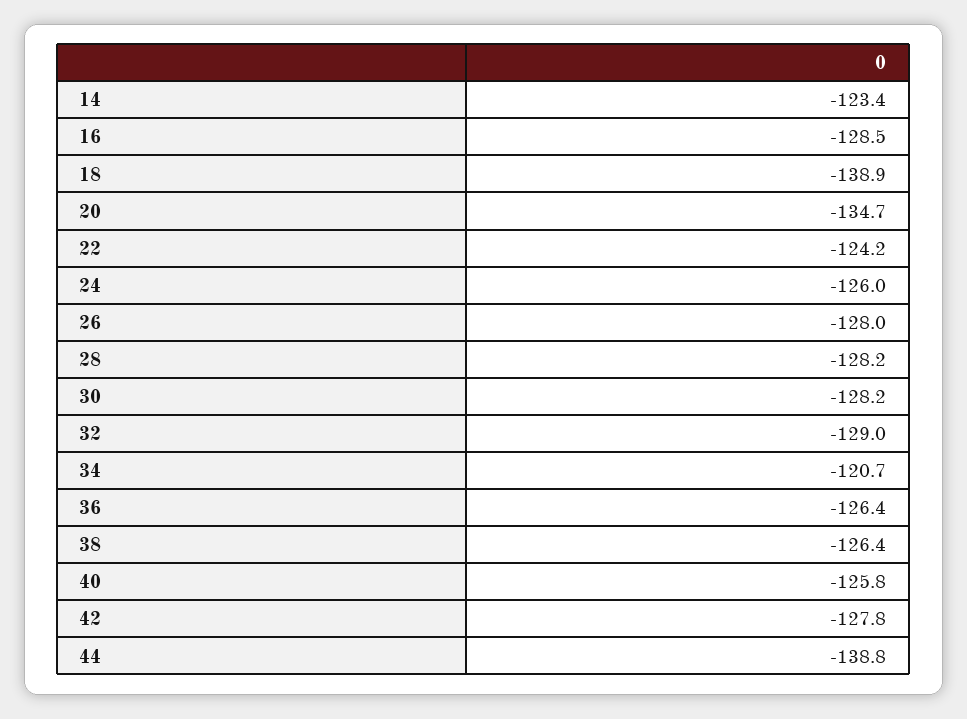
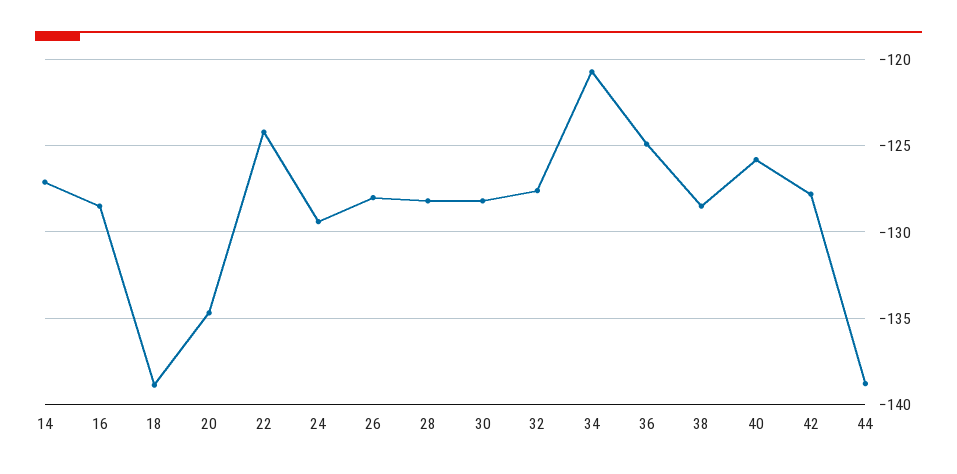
  {
-   "14": -123.4,
+   "14": -127,
    "16": -128.5,
    "18": -138.9,
    "20": -134.7,
    "22": -124.2,
-   "24": -126,
+   "24": -129.5,
    "26": -128,
    "28": -128.2,
    "30": -128.2,
-   "32": -129,
+   "32": -127.5,
    "34": -120.7,
-   "36": -126.4,
+   "36": -125,
-   "38": -126.4,
+   "38": -128.5,
    "40": -125.8,
    "42": -127.8,
    "44": -138.8
  }

